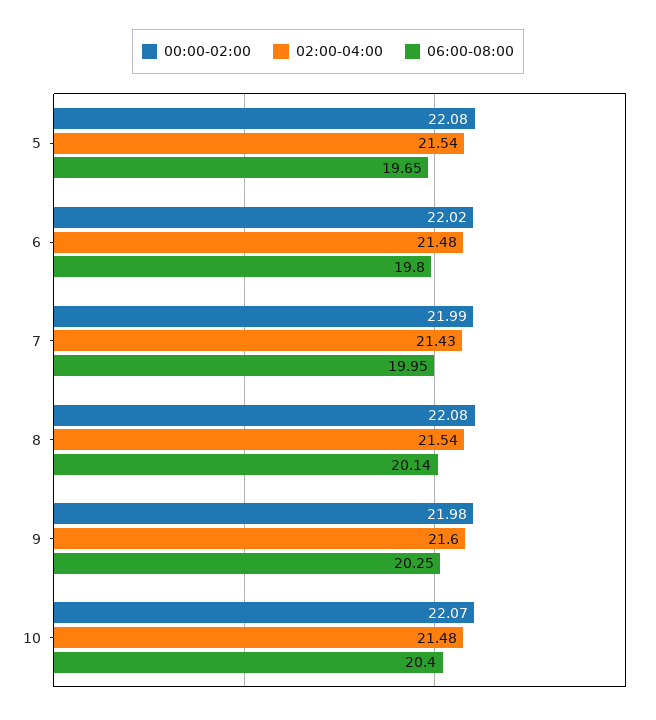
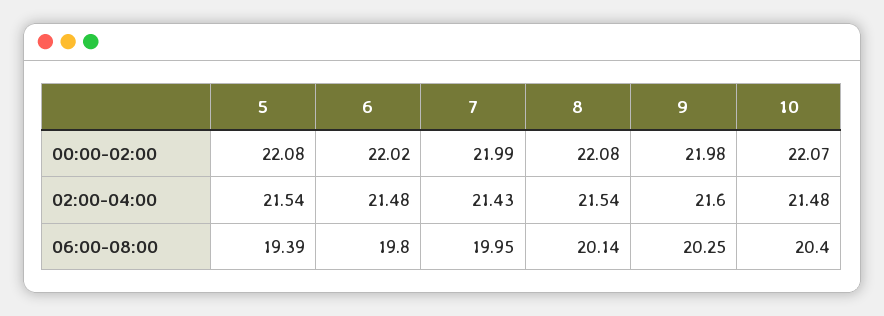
  {
    "00:00-02:00": {
      "5": 22.08,
      "6": 22.02,
      "7": 21.99,
      "8": 22.08,
      "9": 21.98,
      "10": 22.07
    },
    "02:00-04:00": {
      "5": 21.54,
      "6": 21.48,
      "7": 21.43,
      "8": 21.54,
      "9": 21.6,
      "10": 21.48
    },
    "06:00-08:00": {
-     "5": 19.65,
+     "5": 19.39,
      "6": 19.8,
      "7": 19.95,
      "8": 20.14,
      "9": 20.25,
      "10": 20.4
    }
  }

